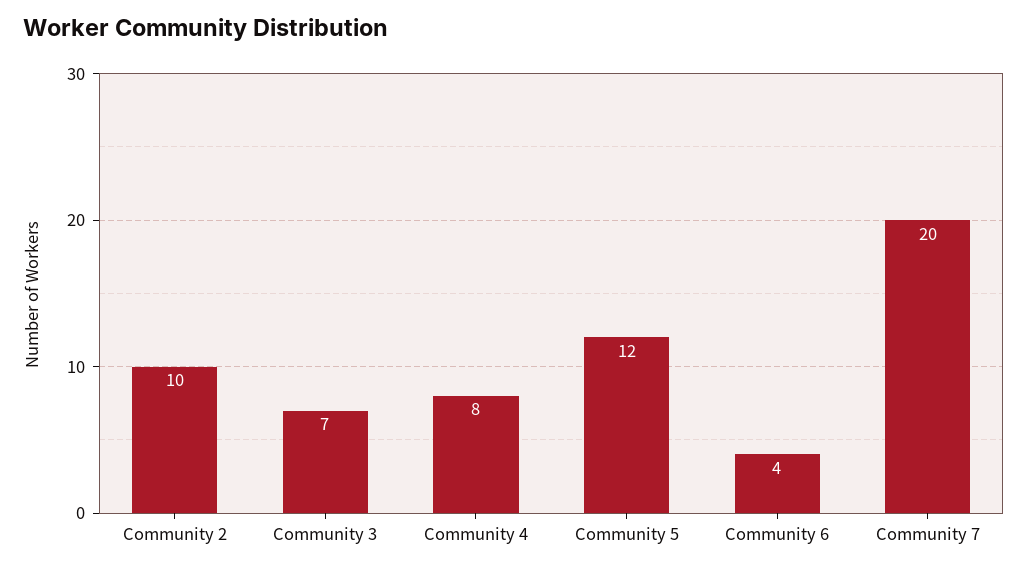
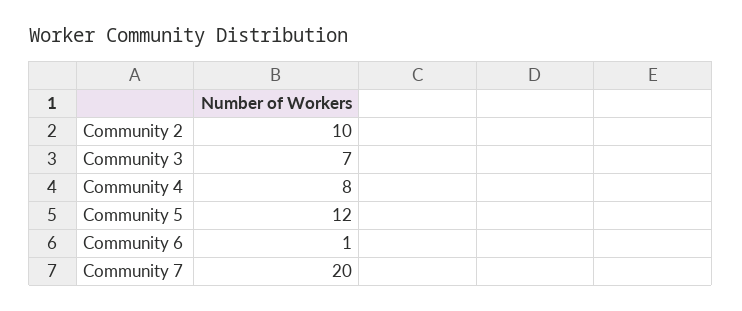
  {
    "Community 2": 10,
    "Community 3": 7,
    "Community 4": 8,
    "Community 5": 12,
-   "Community 6": 4,
+   "Community 6": 1,
    "Community 7": 20
  }

